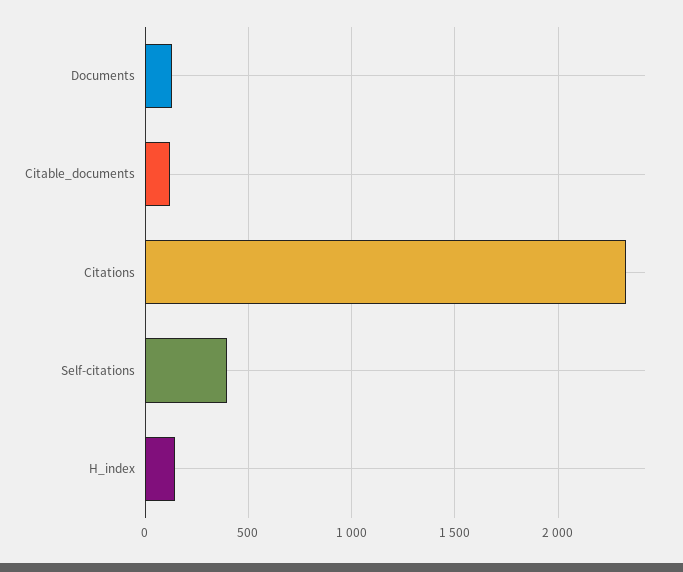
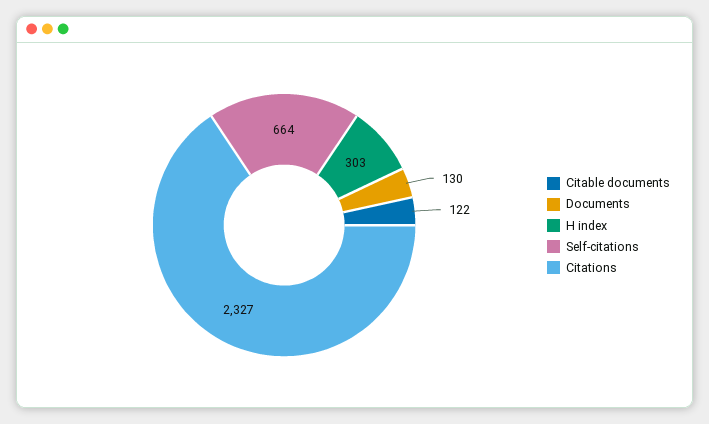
  {
    "Documents": 130,
    "Citable_documents": 122,
    "Citations": 2327,
-   "Self-citations": 400,
+   "Self-citations": 664,
-   "H_index": 150
+   "H_index": 303
  }

